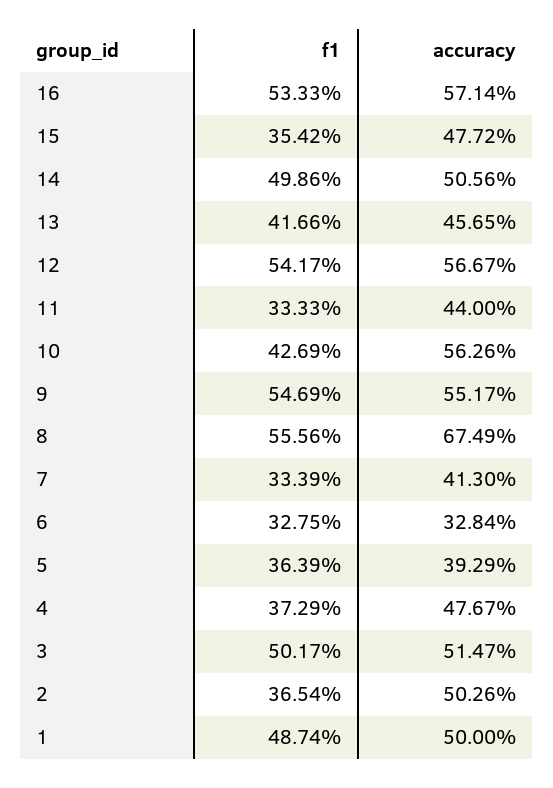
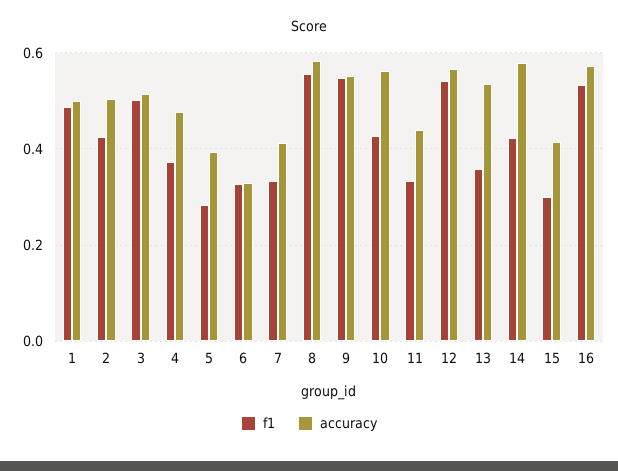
  {
    "f1": {
      "16": 0.5333,
-     "15": 0.3542,
+     "15": 0.3,
-     "14": 0.4986,
+     "14": 0.42,
-     "13": 0.4166,
+     "13": 0.36,
      "12": 0.5417,
      "11": 0.3333,
      "10": 0.4269,
      "9": 0.5469,
      "8": 0.5556,
      "7": 0.3339,
      "6": 0.3275,
-     "5": 0.3639,
+     "5": 0.28,
      "4": 0.3729,
      "3": 0.5017,
-     "2": 0.3654,
+     "2": 0.42,
      "1": 0.4874
    },
    "accuracy": {
      "16": 0.5714,
-     "15": 0.4772,
+     "15": 0.42,
-     "14": 0.5056,
+     "14": 0.58,
-     "13": 0.4565,
+     "13": 0.54,
      "12": 0.5667,
      "11": 0.44,
      "10": 0.5626,
      "9": 0.5517,
-     "8": 0.6749,
+     "8": 0.58,
      "7": 0.413,
      "6": 0.3284,
      "5": 0.3929,
      "4": 0.4767,
      "3": 0.5147,
      "2": 0.5026,
      "1": 0.5
    }
  }

